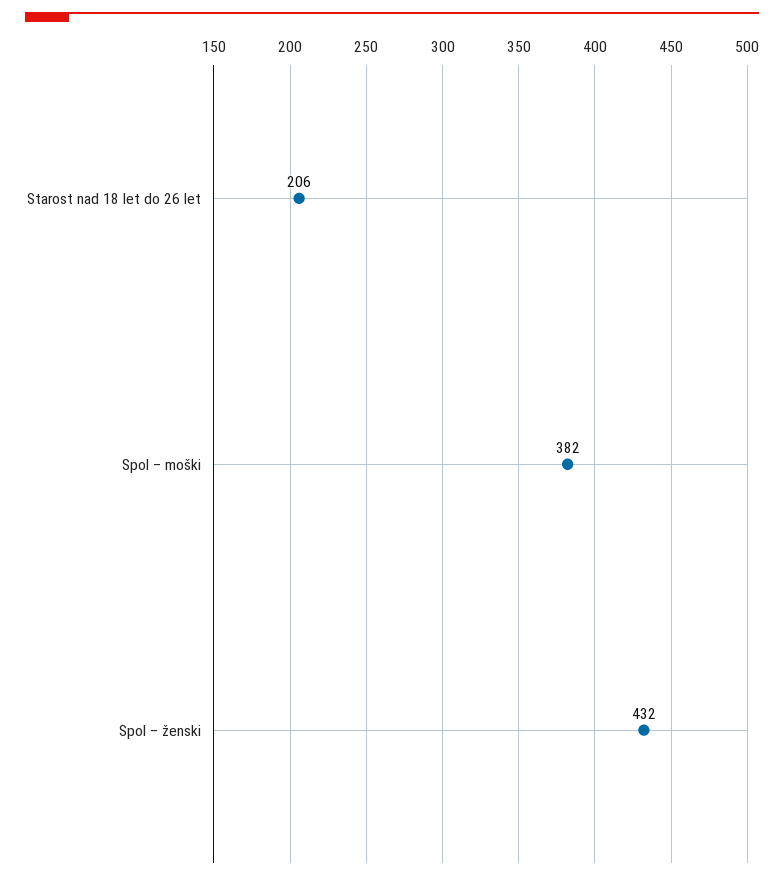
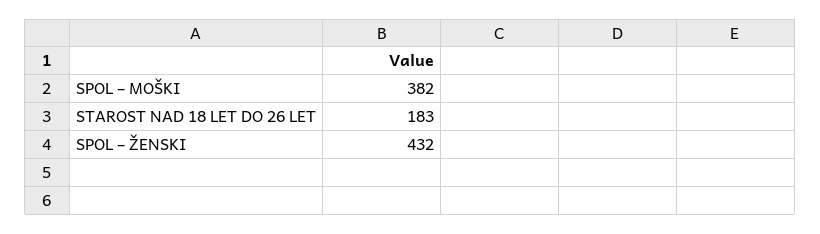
  {
-   "Starost nad 18 let do 26 let": 206,
+   "Starost nad 18 let do 26 let": 183,
    "Spol – moški": 382,
    "Spol – ženski": 432
  }

